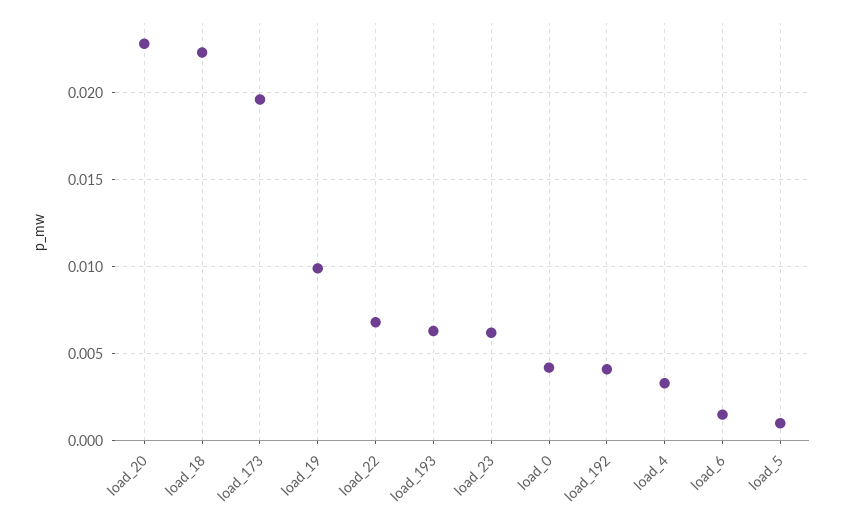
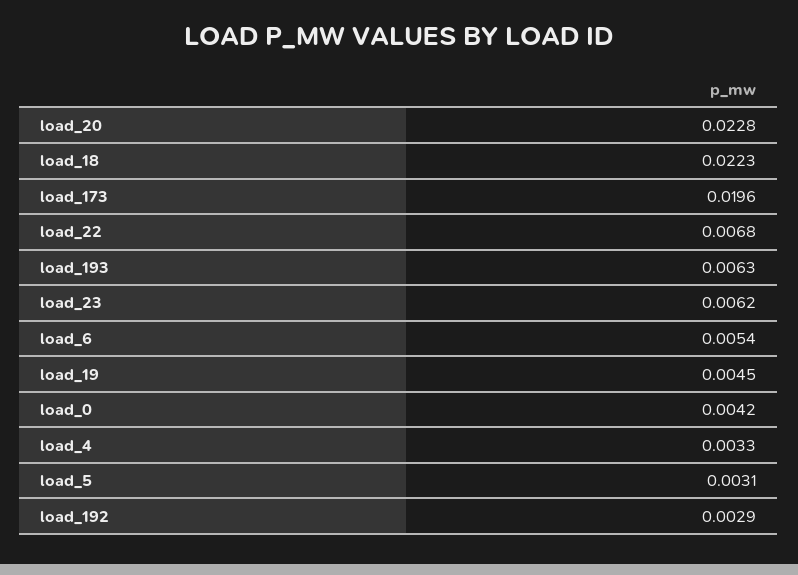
  {
    "load_20": 0.0228,
    "load_18": 0.0223,
    "load_173": 0.0196,
-   "load_19": 0.01,
+   "load_19": 0.0045,
    "load_22": 0.0068,
    "load_193": 0.0063,
    "load_23": 0.0062,
    "load_0": 0.0042,
-   "load_192": 0.004,
+   "load_192": 0.0029,
    "load_4": 0.0033,
-   "load_6": 0.0015,
+   "load_6": 0.0054,
-   "load_5": 0.001
+   "load_5": 0.0031
  }

